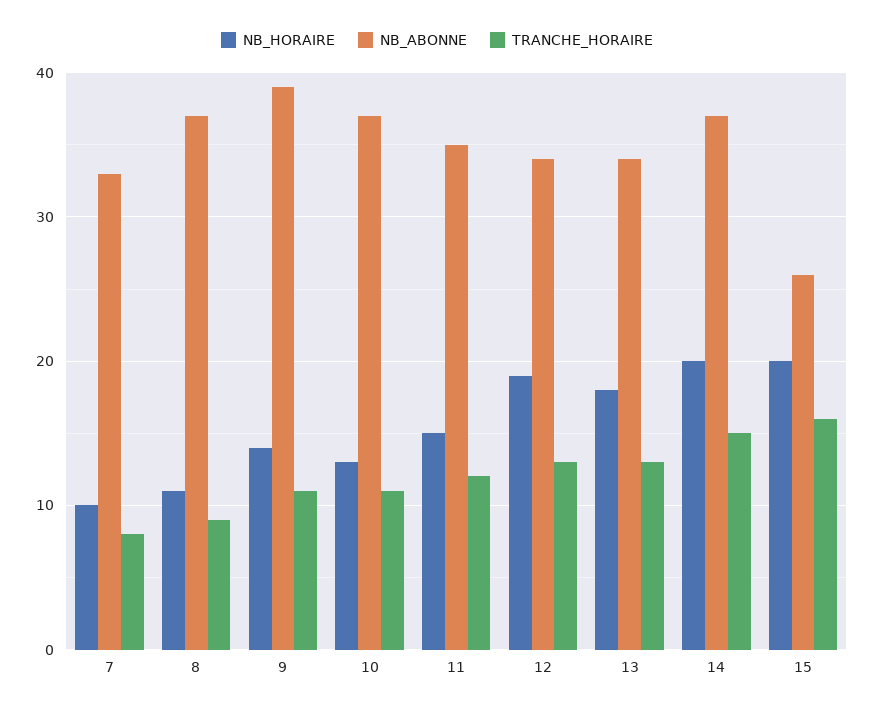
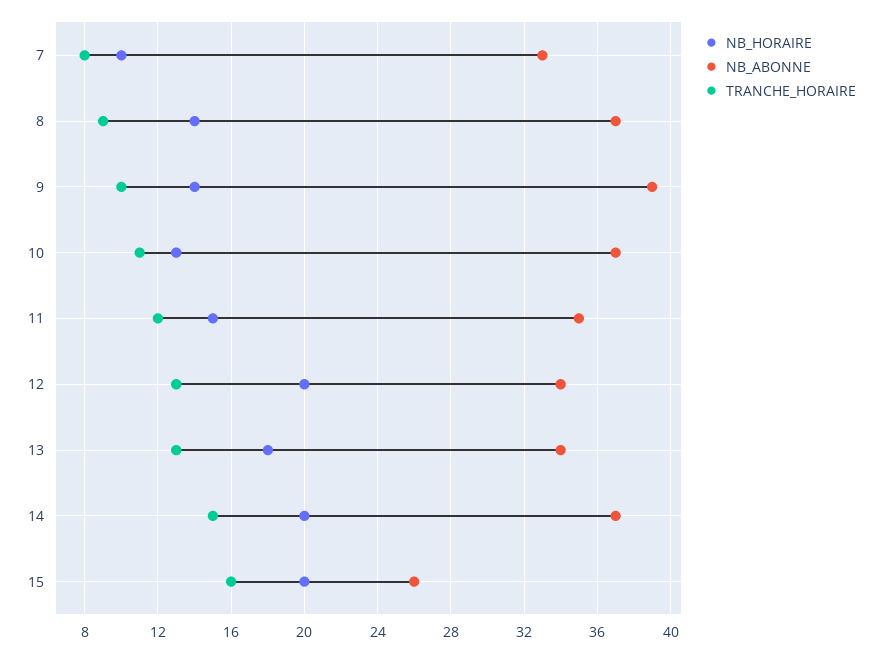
  {
    "NB_HORAIRE": {
      "7": 10,
-     "8": 11,
+     "8": 14,
      "9": 14,
      "10": 13,
      "11": 15,
-     "12": 19,
+     "12": 20,
      "13": 18,
      "14": 20,
      "15": 20
    },
    "NB_ABONNE": {
      "7": 33,
      "8": 37,
      "9": 39,
      "10": 37,
      "11": 35,
      "12": 34,
      "13": 34,
      "14": 37,
      "15": 26
    },
    "TRANCHE_HORAIRE": {
      "7": 8,
      "8": 9,
-     "9": 11,
+     "9": 10,
      "10": 11,
      "11": 12,
      "12": 13,
      "13": 13,
      "14": 15,
      "15": 16
    }
  }

